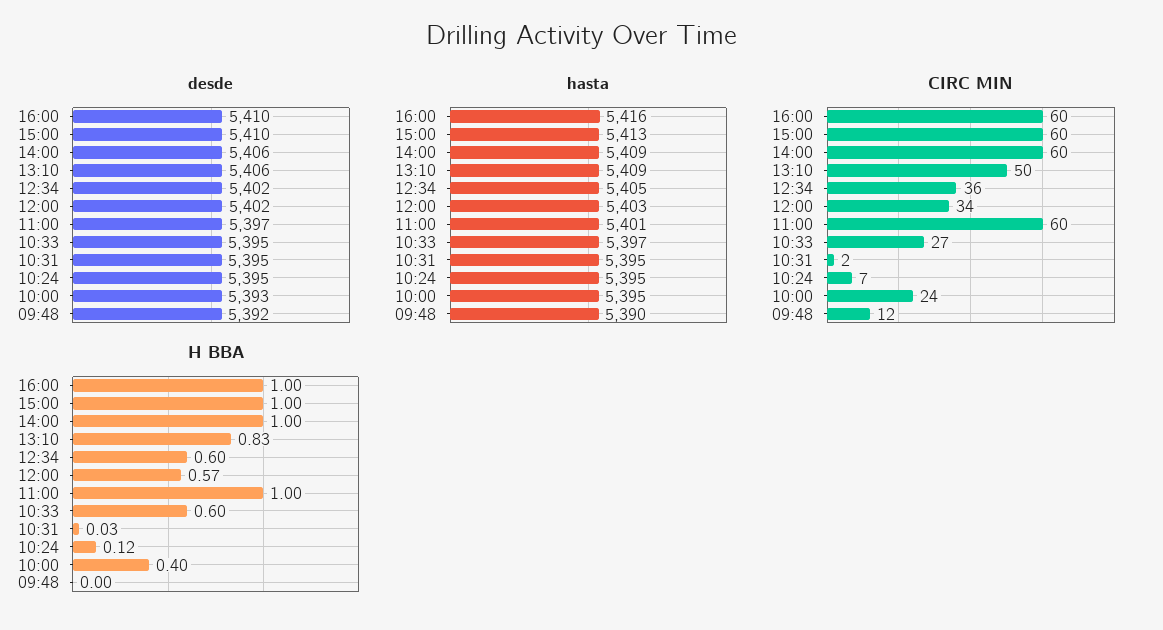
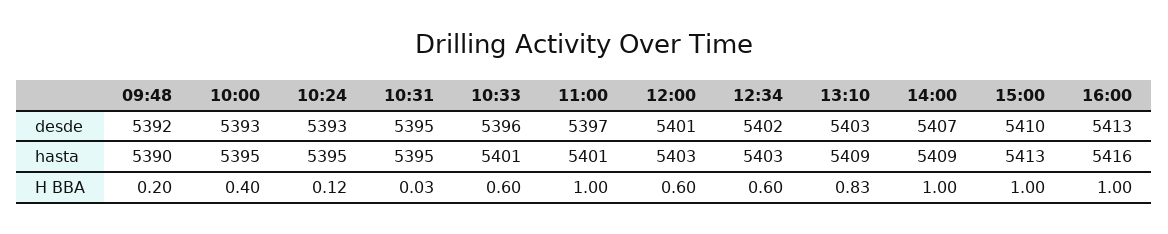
  {
    "desde": {
-     "16:00": 5410,
+     "16:00": 5413,
      "15:00": 5410,
-     "14:00": 5406,
+     "14:00": 5407,
-     "13:10": 5406,
+     "13:10": 5403,
      "12:34": 5402,
-     "12:00": 5402,
+     "12:00": 5401,
      "11:00": 5397,
-     "10:33": 5395,
+     "10:33": 5396,
      "10:31": 5395,
-     "10:24": 5395,
+     "10:24": 5393,
      "10:00": 5393,
      "09:48": 5392
    },
    "hasta": {
      "16:00": 5416,
      "15:00": 5413,
      "14:00": 5409,
      "13:10": 5409,
-     "12:34": 5405,
+     "12:34": 5403,
      "12:00": 5403,
      "11:00": 5401,
-     "10:33": 5397,
+     "10:33": 5401,
      "10:31": 5395,
      "10:24": 5395,
      "10:00": 5395,
      "09:48": 5390
    },
-   "CIRC MIN": {
-     "16:00": 60,
-     "15:00": 60,
-     "14:00": 60,
-     "13:10": 50,
-     "12:34": 36,
-     "12:00": 34,
-     "11:00": 60,
-     "10:33": 27,
-     "10:31": 2,
-     "10:24": 7,
-     "10:00": 24,
-     "09:48": 12
-   },
    "H BBA": {
      "16:00": 1,
      "15:00": 1,
      "14:00": 1,
      "13:10": 0.83,
      "12:34": 0.6,
-     "12:00": 0.57,
+     "12:00": 0.6,
      "11:00": 1,
      "10:33": 0.6,
      "10:31": 0.03,
      "10:24": 0.12,
      "10:00": 0.4,
-     "09:48": 0
+     "09:48": 0.2
    }
  }

